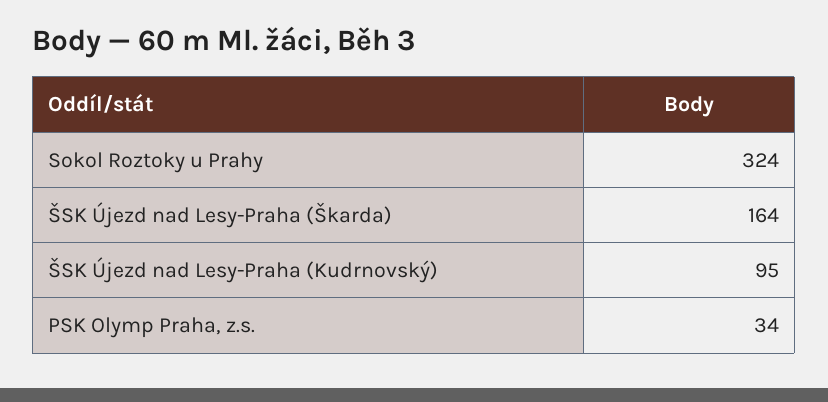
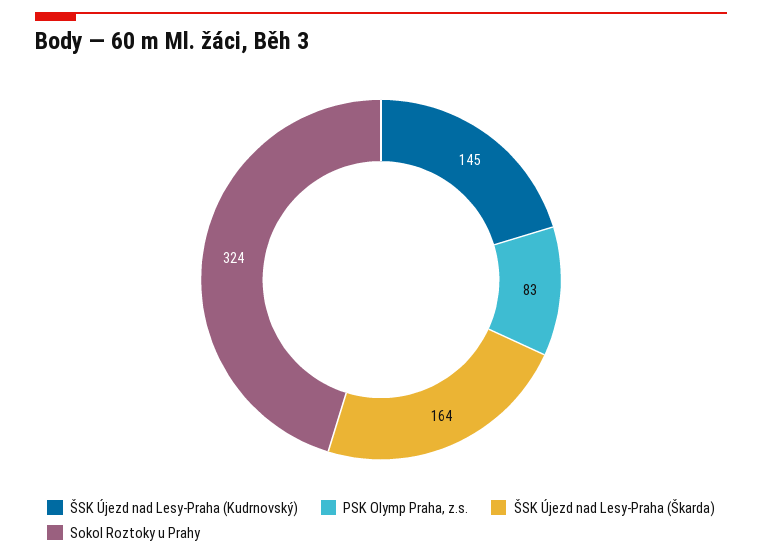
  {
    "Sokol Roztoky u Prahy": 324,
    "ŠSK Újezd nad Lesy-Praha (Škarda)": 164,
-   "ŠSK Újezd nad Lesy-Praha (Kudrnovský)": 95,
+   "ŠSK Újezd nad Lesy-Praha (Kudrnovský)": 145,
-   "PSK Olymp Praha, z.s.": 34
+   "PSK Olymp Praha, z.s.": 83
  }

